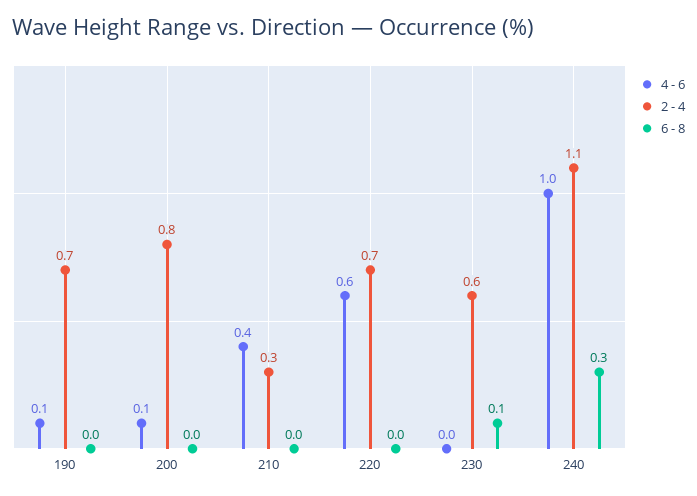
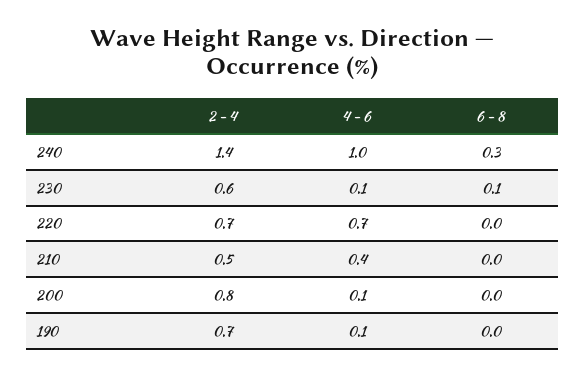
  {
    "4 - 6": {
      "190": 0.1,
      "200": 0.1,
      "210": 0.4,
-     "220": 0.6,
+     "220": 0.7,
-     "230": 0,
+     "230": 0.1,
      "240": 1
    },
    "2 - 4": {
      "190": 0.7,
      "200": 0.8,
-     "210": 0.3,
+     "210": 0.5,
      "220": 0.7,
      "230": 0.6,
-     "240": 1.1
+     "240": 1.4
    },
    "6 - 8": {
      "190": 0,
      "200": 0,
      "210": 0,
      "220": 0,
      "230": 0.1,
      "240": 0.3
    }
  }

